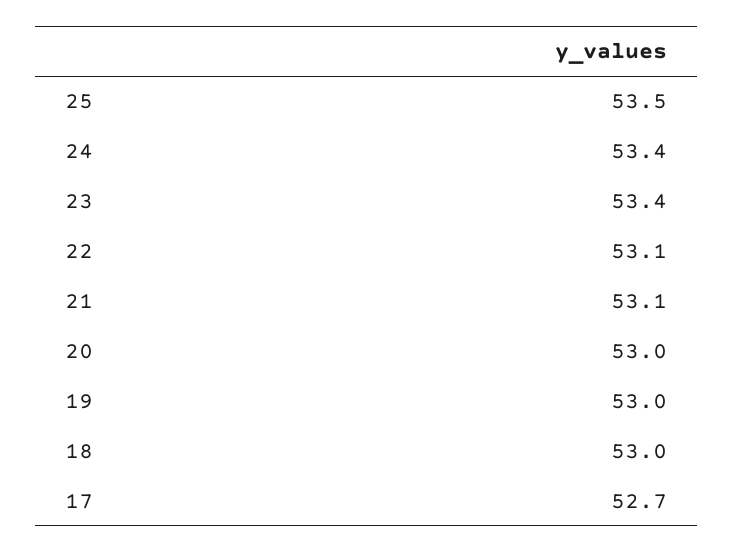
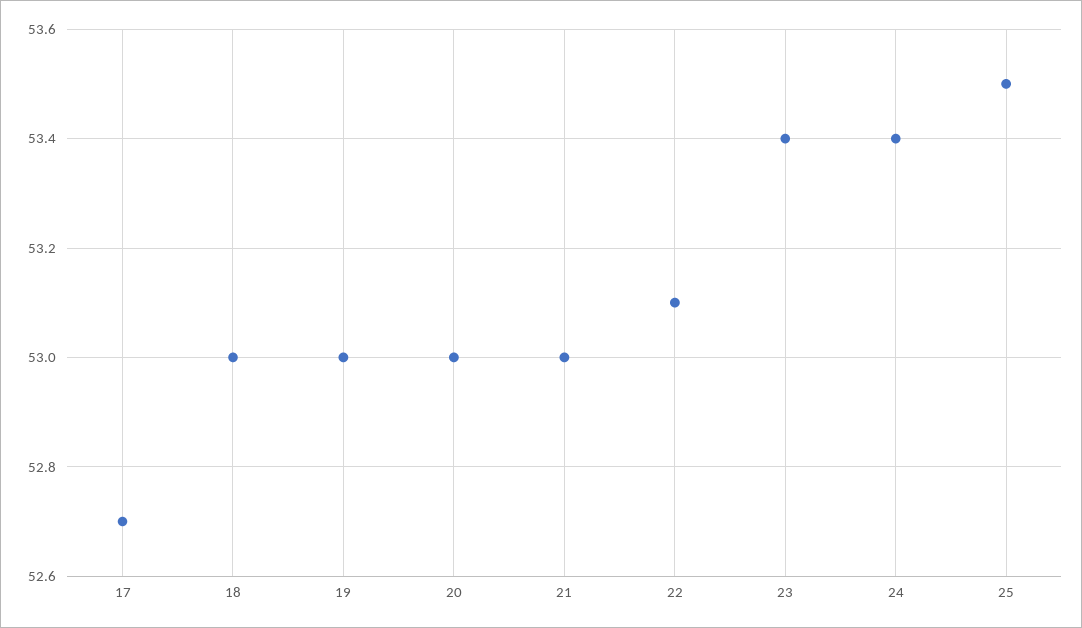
  {
    "25": 53.5,
    "24": 53.4,
    "23": 53.4,
    "22": 53.1,
-   "21": 53.1,
+   "21": 53,
    "20": 53,
    "19": 53,
    "18": 53,
    "17": 52.7
  }

